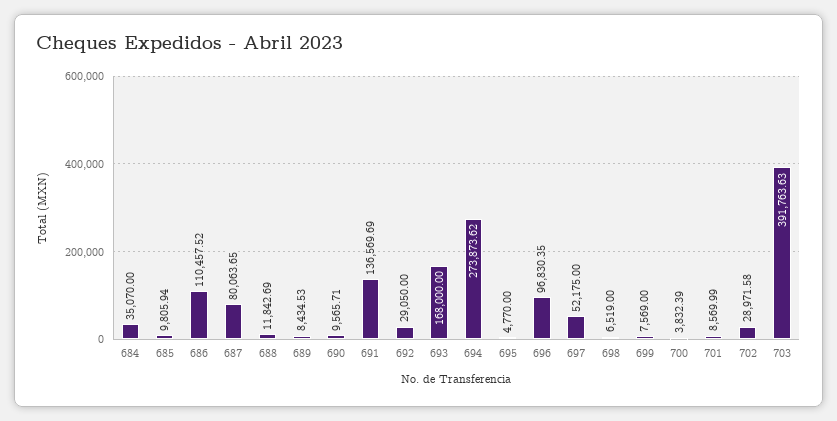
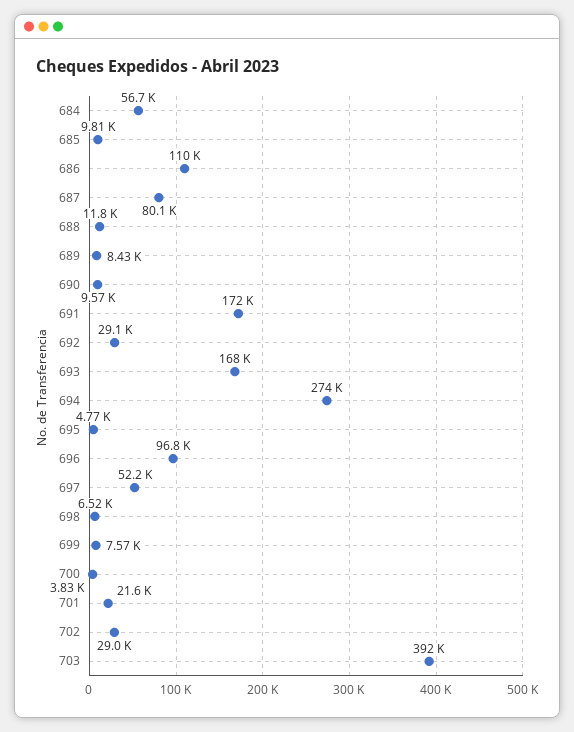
  {
-   "684": 35070,
+   "684": 56700,
    "685": 9805.94,
    "686": 110457.52,
    "687": 80063.65,
    "688": 11842.69,
    "689": 8434.53,
    "690": 9565.71,
-   "691": 136569.69,
+   "691": 172000,
    "692": 29050,
    "693": 168000,
    "694": 273873.62,
    "695": 4770,
    "696": 96830.35,
    "697": 52175,
    "698": 6519,
    "699": 7569,
    "700": 3832.39,
-   "701": 8569.99,
+   "701": 21600,
    "702": 28971.58,
    "703": 391763.63
  }

